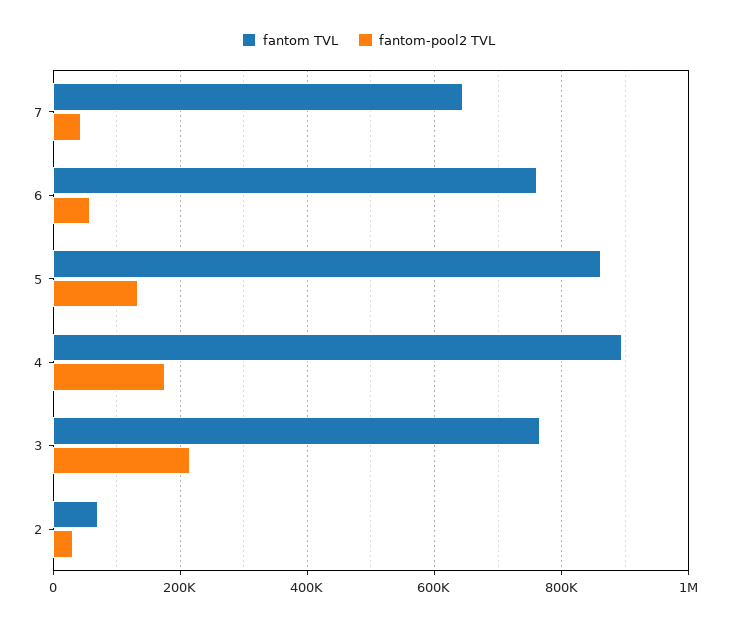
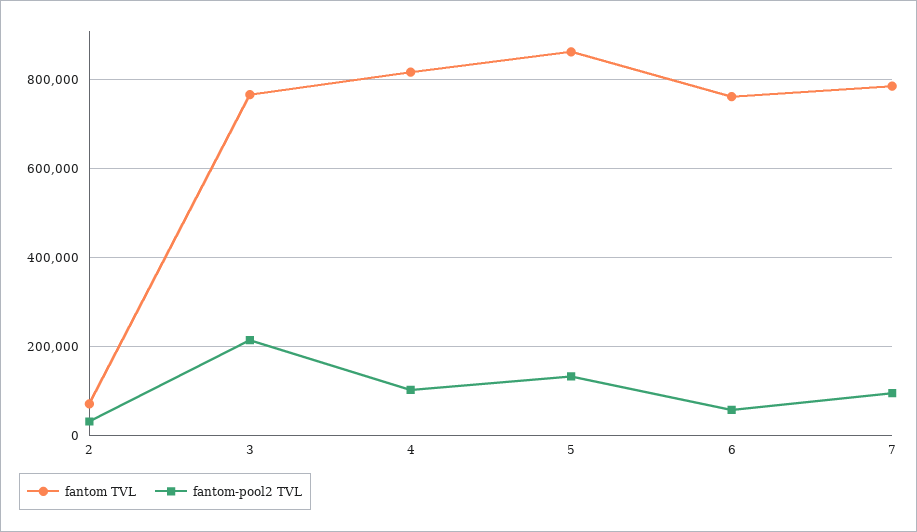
  {
    "fantom TVL": {
-     "7": 640000,
+     "7": 780000,
      "6": 760000,
      "5": 860000,
-     "4": 900000,
+     "4": 820000,
      "3": 760000,
      "2": 80000
    },
    "fantom-pool2 TVL": {
-     "7": 40000,
+     "7": 100000,
      "6": 60000,
      "5": 140000,
-     "4": 180000,
+     "4": 100000,
      "3": 220000,
      "2": 40000
    }
  }

